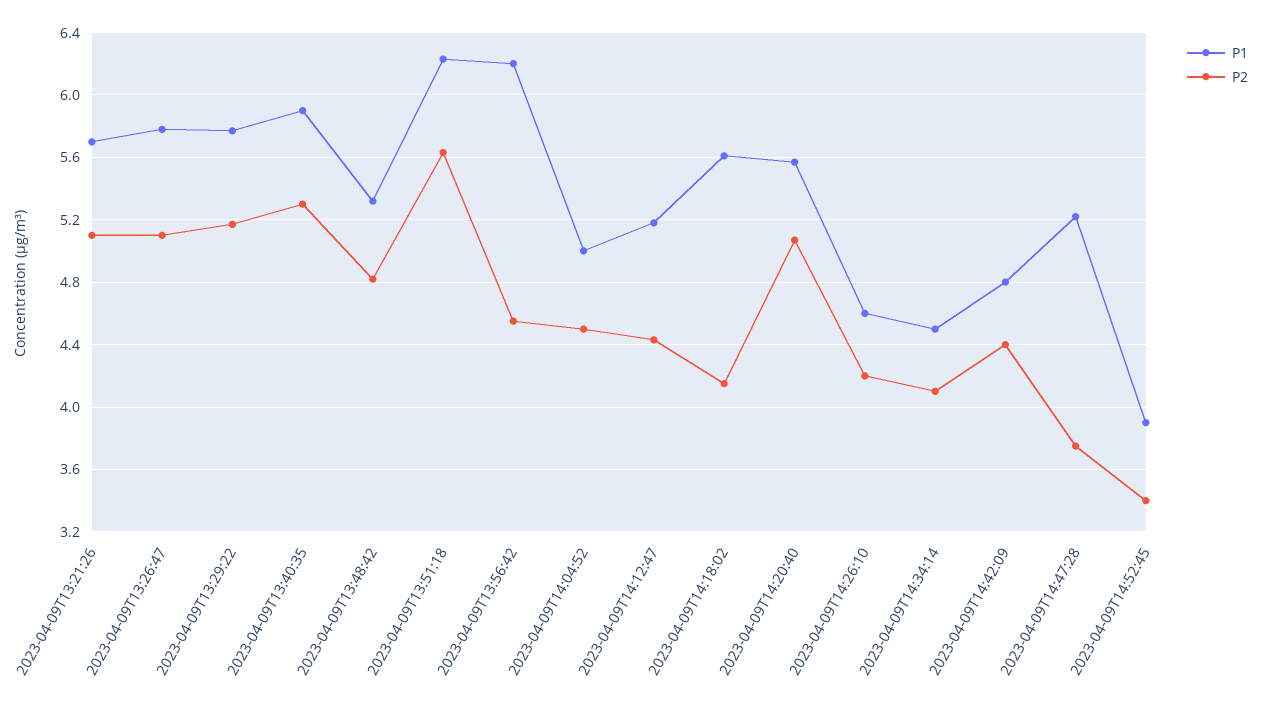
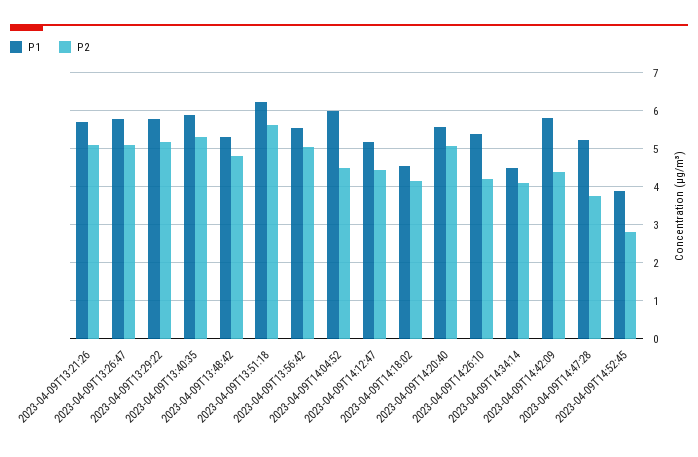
  {
    "P1": {
      "2023-04-09T13:21:26": 5.7,
      "2023-04-09T13:26:47": 5.8,
      "2023-04-09T13:29:22": 5.75,
      "2023-04-09T13:40:35": 5.9,
      "2023-04-09T13:48:42": 5.3,
      "2023-04-09T13:51:18": 6.25,
-     "2023-04-09T13:56:42": 6.2,
+     "2023-04-09T13:56:42": 5.6,
-     "2023-04-09T14:04:52": 5,
+     "2023-04-09T14:04:52": 6,
      "2023-04-09T14:12:47": 5.2,
-     "2023-04-09T14:18:02": 5.6,
+     "2023-04-09T14:18:02": 4.6,
      "2023-04-09T14:20:40": 5.55,
-     "2023-04-09T14:26:10": 4.6,
+     "2023-04-09T14:26:10": 5.4,
      "2023-04-09T14:34:14": 4.5,
-     "2023-04-09T14:42:09": 4.8,
+     "2023-04-09T14:42:09": 5.8,
      "2023-04-09T14:47:28": 5.2,
      "2023-04-09T14:52:45": 3.9
    },
    "P2": {
      "2023-04-09T13:21:26": 5.1,
      "2023-04-09T13:26:47": 5.1,
      "2023-04-09T13:29:22": 5.15,
      "2023-04-09T13:40:35": 5.3,
      "2023-04-09T13:48:42": 4.8,
      "2023-04-09T13:51:18": 5.65,
-     "2023-04-09T13:56:42": 4.55,
+     "2023-04-09T13:56:42": 5,
      "2023-04-09T14:04:52": 4.5,
      "2023-04-09T14:12:47": 4.45,
      "2023-04-09T14:18:02": 4.15,
      "2023-04-09T14:20:40": 5.05,
      "2023-04-09T14:26:10": 4.2,
      "2023-04-09T14:34:14": 4.1,
      "2023-04-09T14:42:09": 4.4,
      "2023-04-09T14:47:28": 3.75,
-     "2023-04-09T14:52:45": 3.4
+     "2023-04-09T14:52:45": 2.8
    }
  }

